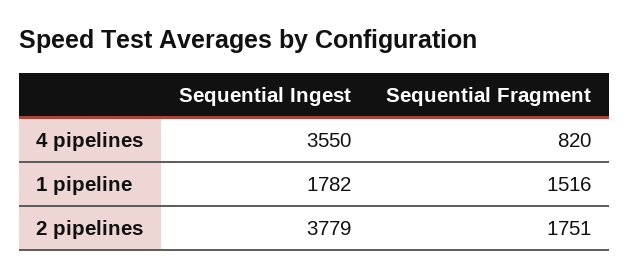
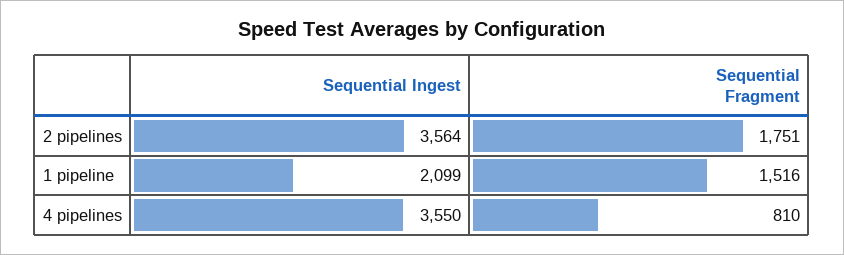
  {
    "Sequential Ingest": {
      "4 pipelines": 3550,
-     "1 pipeline": 1782,
+     "1 pipeline": 2099,
-     "2 pipelines": 3779
+     "2 pipelines": 3564
    },
    "Sequential Fragment": {
-     "4 pipelines": 820,
+     "4 pipelines": 810,
      "1 pipeline": 1516,
      "2 pipelines": 1751
    }
  }

